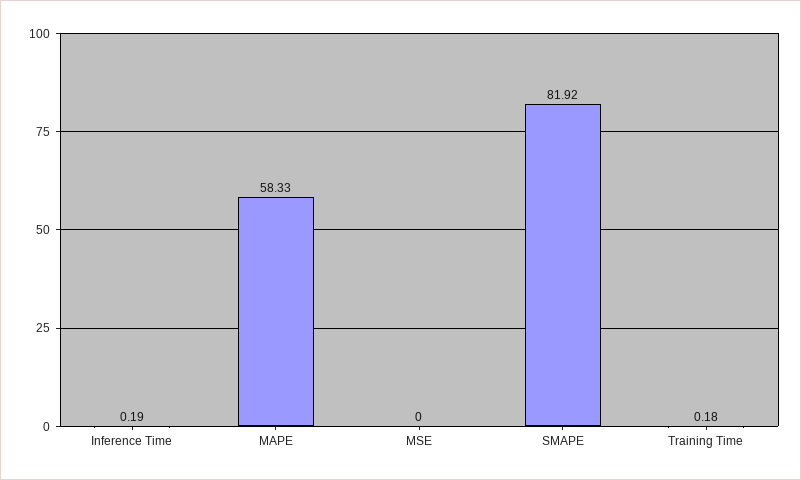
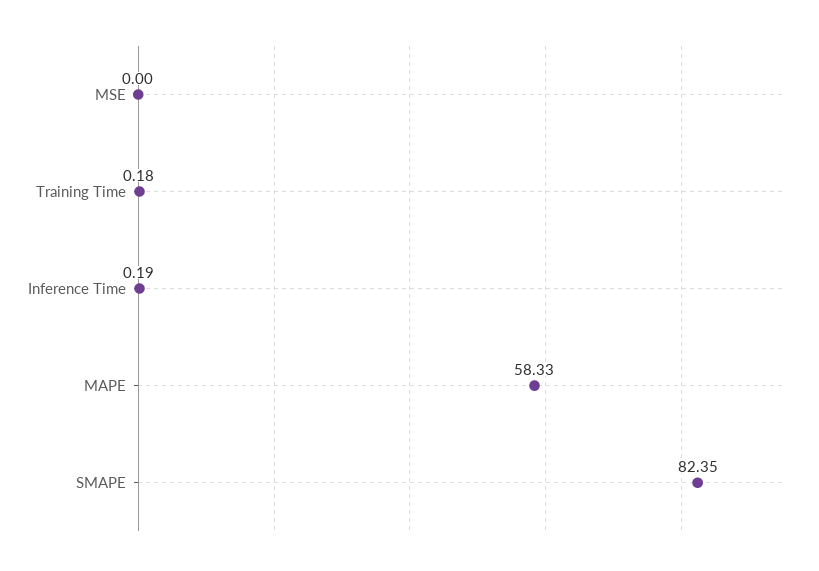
  {
    "Inference Time": 0.19,
    "MAPE": 58.33,
    "MSE": 0,
-   "SMAPE": 81.92,
+   "SMAPE": 82.35,
    "Training Time": 0.18
  }

